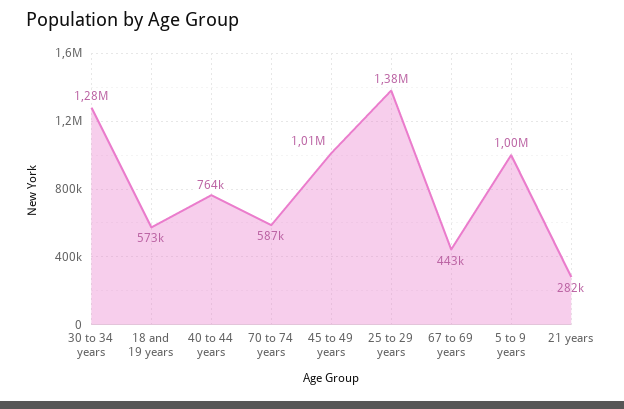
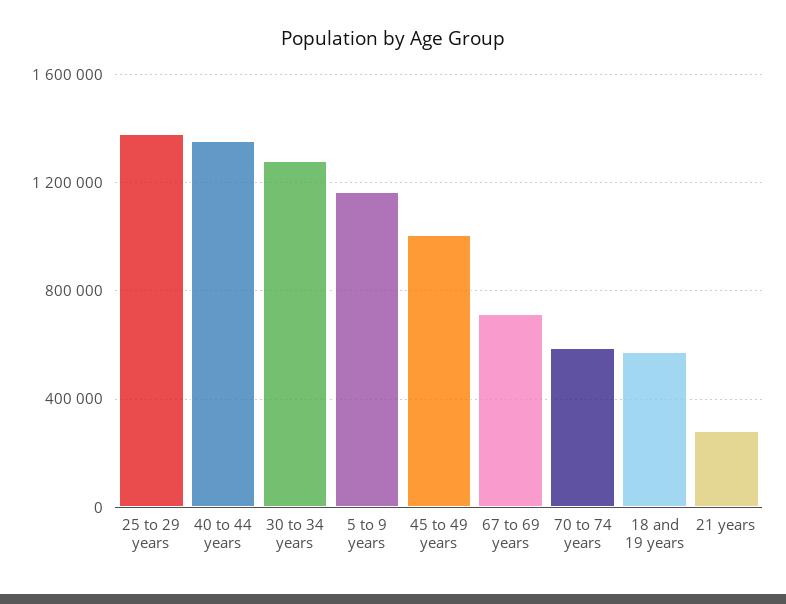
  {
    "30 to 34 years": 1280000,
    "18 and 19 years": 573000,
-   "40 to 44 years": 764000,
+   "40 to 44 years": 1350000,
    "70 to 74 years": 587000,
    "45 to 49 years": 1010000,
    "25 to 29 years": 1380000,
-   "67 to 69 years": 443000,
+   "67 to 69 years": 700000,
-   "5 to 9 years": 1000000,
+   "5 to 9 years": 1150000,
    "21 years": 282000
  }

